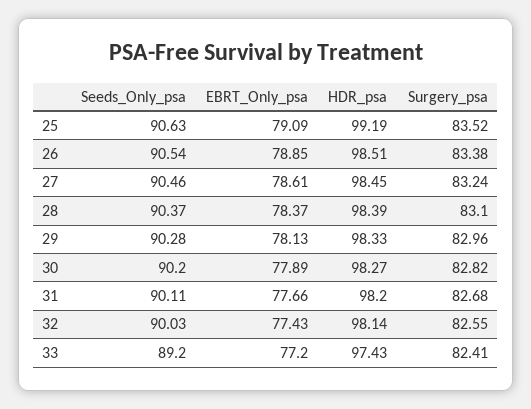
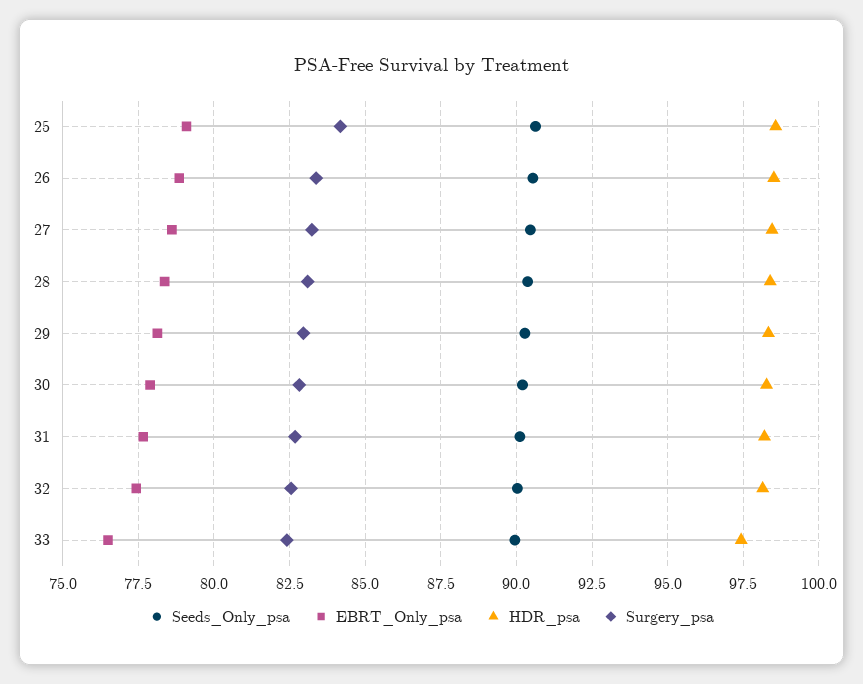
  {
    "Seeds_Only_psa": {
      "25": 90.63,
      "26": 90.54,
      "27": 90.46,
      "28": 90.37,
      "29": 90.28,
      "30": 90.2,
      "31": 90.11,
      "32": 90.03,
-     "33": 89.2
+     "33": 90
    },
    "EBRT_Only_psa": {
      "25": 79.09,
      "26": 78.85,
      "27": 78.61,
      "28": 78.37,
      "29": 78.13,
      "30": 77.89,
      "31": 77.66,
      "32": 77.43,
-     "33": 77.2
+     "33": 76.5
    },
    "HDR_psa": {
-     "25": 99.19,
+     "25": 98.5,
      "26": 98.51,
      "27": 98.45,
      "28": 98.39,
      "29": 98.33,
      "30": 98.27,
      "31": 98.2,
      "32": 98.14,
      "33": 97.43
    },
    "Surgery_psa": {
-     "25": 83.52,
+     "25": 84.25,
      "26": 83.38,
      "27": 83.24,
      "28": 83.1,
      "29": 82.96,
      "30": 82.82,
      "31": 82.68,
      "32": 82.55,
      "33": 82.41
    }
  }

